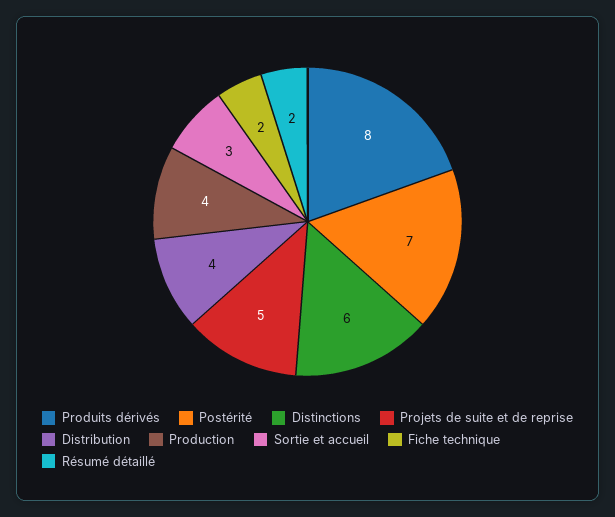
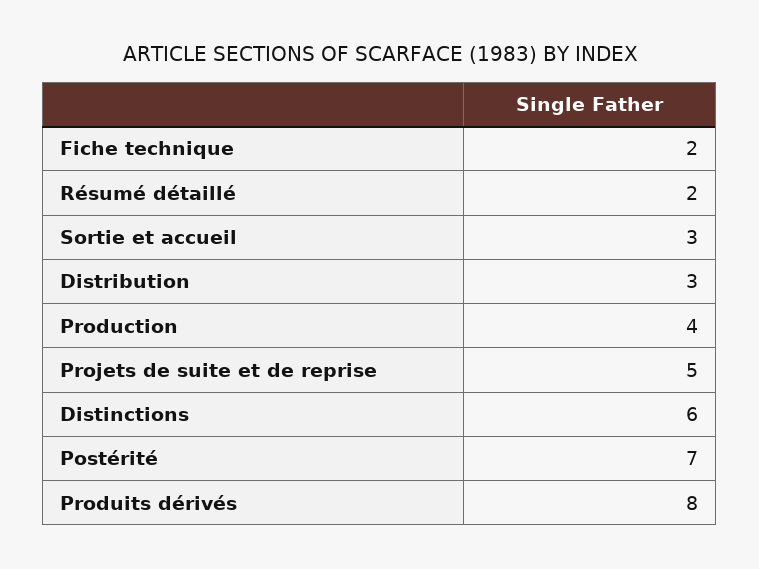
  {
    "Produits dérivés": 8,
    "Postérité": 7,
    "Distinctions": 6,
    "Projets de suite et de reprise": 5,
-   "Distribution": 4,
+   "Distribution": 3,
    "Production": 4,
    "Sortie et accueil": 3,
    "Fiche technique": 2,
    "Résumé détaillé": 2
  }

